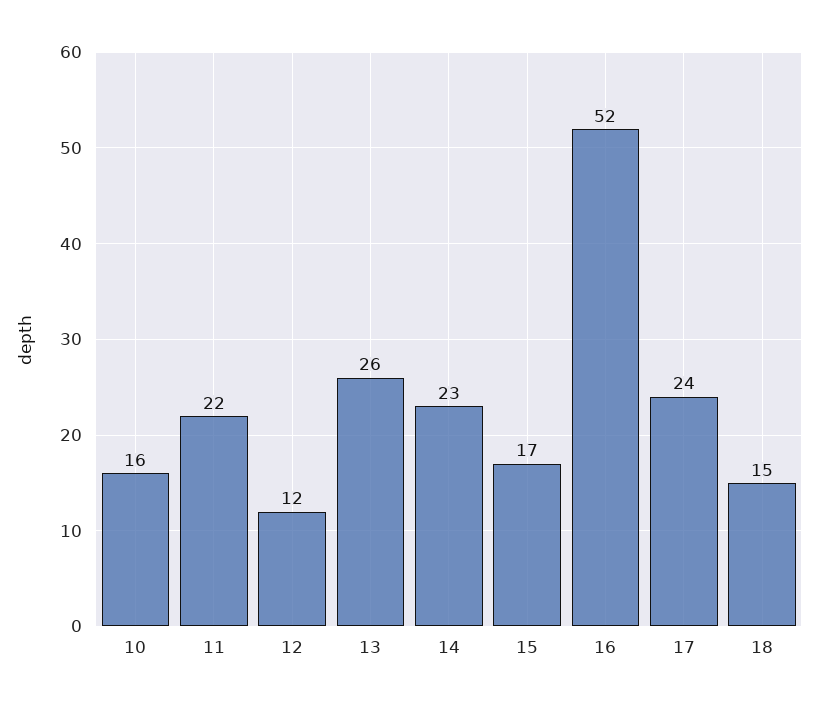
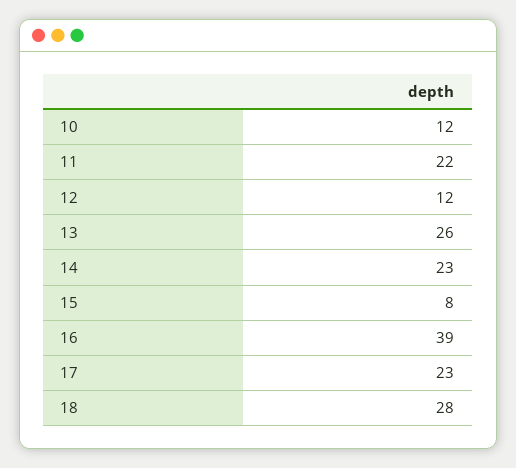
  {
-   "10": 16,
+   "10": 12,
    "11": 22,
    "12": 12,
    "13": 26,
    "14": 23,
-   "15": 17,
+   "15": 8,
-   "16": 52,
+   "16": 39,
-   "17": 24,
+   "17": 23,
-   "18": 15
+   "18": 28
  }

